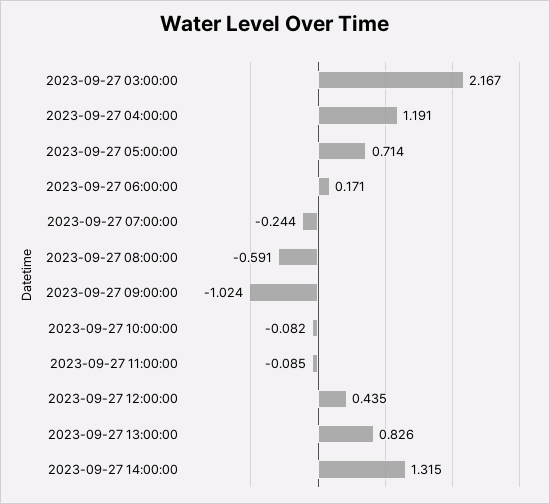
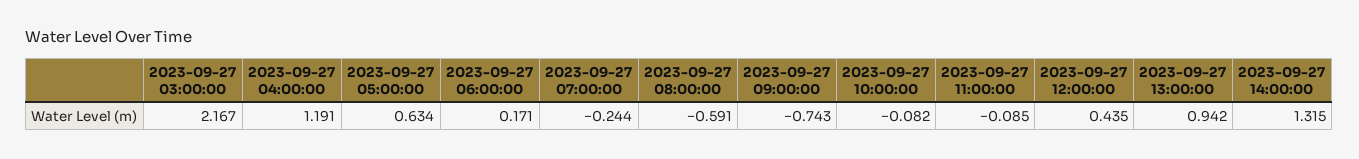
  {
    "2023-09-27 03:00:00": 2.167,
    "2023-09-27 04:00:00": 1.191,
-   "2023-09-27 05:00:00": 0.714,
+   "2023-09-27 05:00:00": 0.634,
    "2023-09-27 06:00:00": 0.171,
    "2023-09-27 07:00:00": -0.244,
    "2023-09-27 08:00:00": -0.591,
-   "2023-09-27 09:00:00": -1.024,
+   "2023-09-27 09:00:00": -0.743,
    "2023-09-27 10:00:00": -0.082,
    "2023-09-27 11:00:00": -0.085,
    "2023-09-27 12:00:00": 0.435,
-   "2023-09-27 13:00:00": 0.826,
+   "2023-09-27 13:00:00": 0.942,
    "2023-09-27 14:00:00": 1.315
  }

